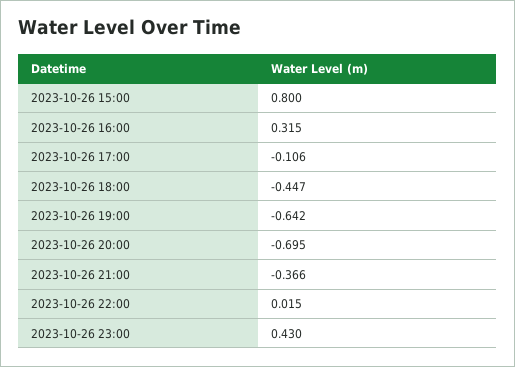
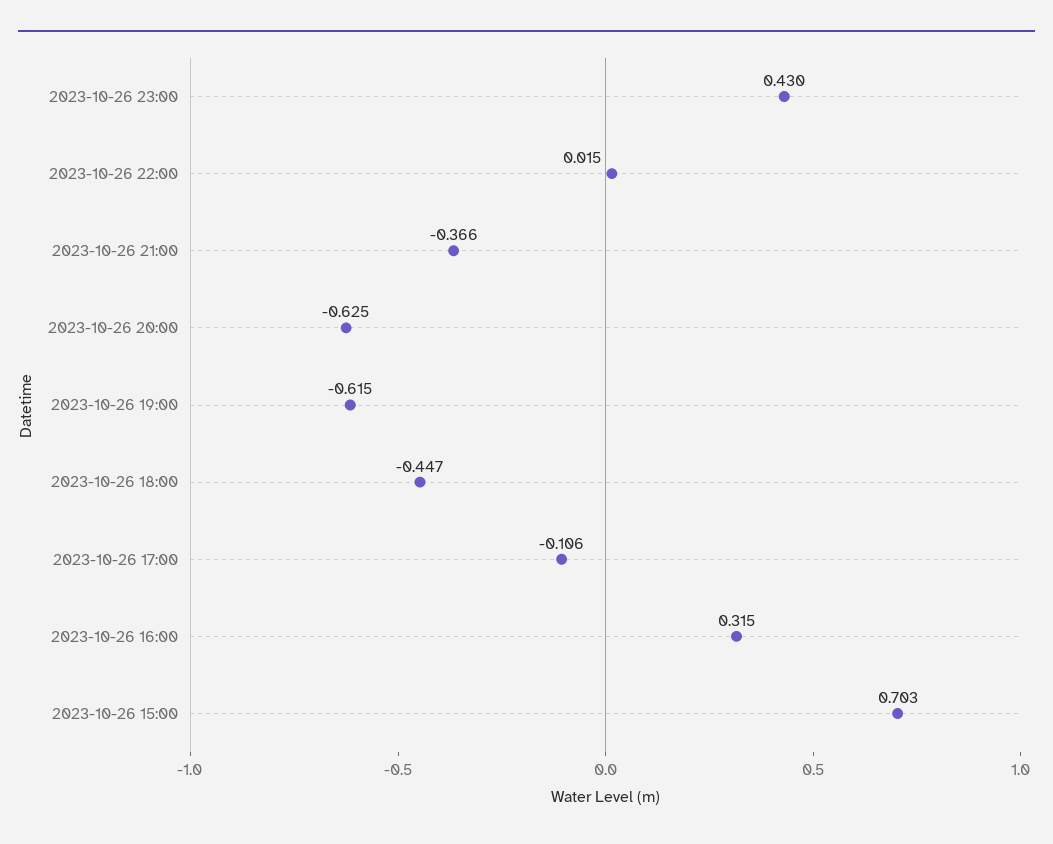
  {
-   "2023-10-26 15:00": 0.8,
+   "2023-10-26 15:00": 0.703,
    "2023-10-26 16:00": 0.315,
    "2023-10-26 17:00": -0.106,
    "2023-10-26 18:00": -0.447,
-   "2023-10-26 19:00": -0.642,
+   "2023-10-26 19:00": -0.615,
-   "2023-10-26 20:00": -0.695,
+   "2023-10-26 20:00": -0.625,
    "2023-10-26 21:00": -0.366,
    "2023-10-26 22:00": 0.015,
    "2023-10-26 23:00": 0.43
  }

